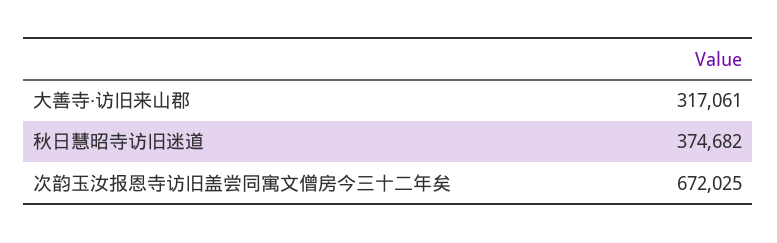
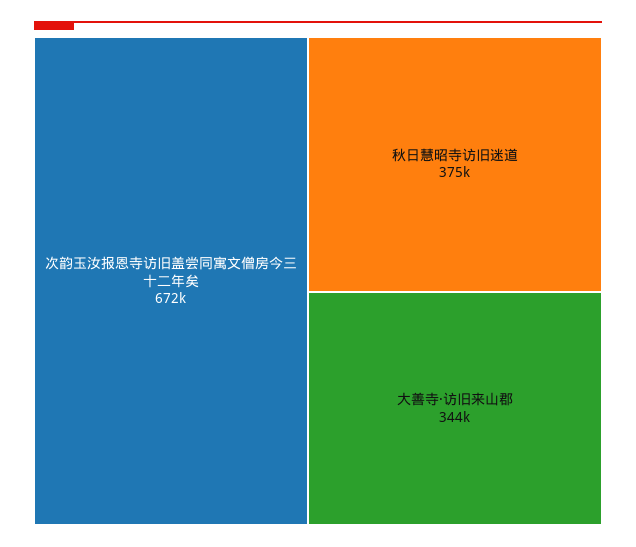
  {
-   "大善寺·访旧来山郡": 317061,
+   "大善寺·访旧来山郡": 344000,
    "秋日慧昭寺访旧迷道": 374682,
    "次韵玉汝报恩寺访旧盖尝同寓文僧房今三十二年矣": 672025
  }

